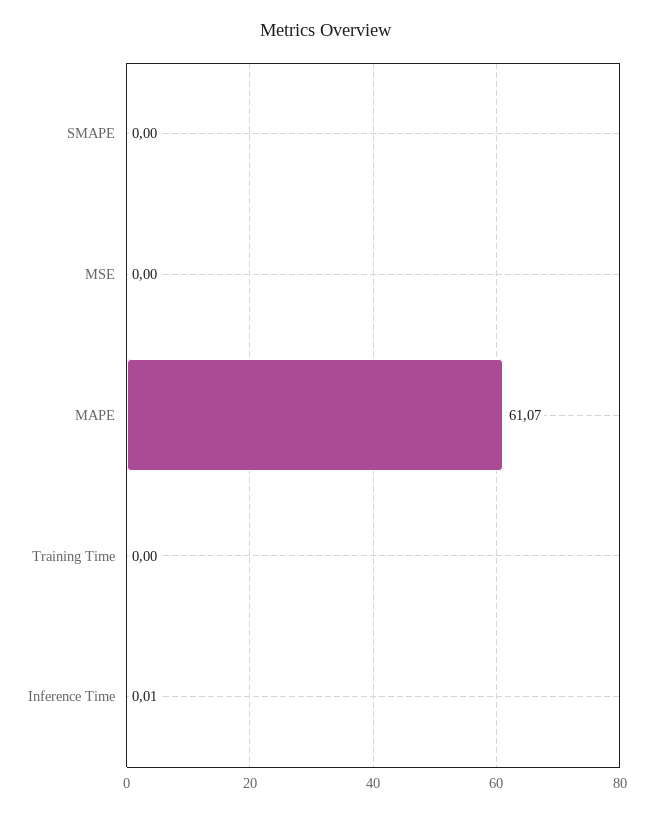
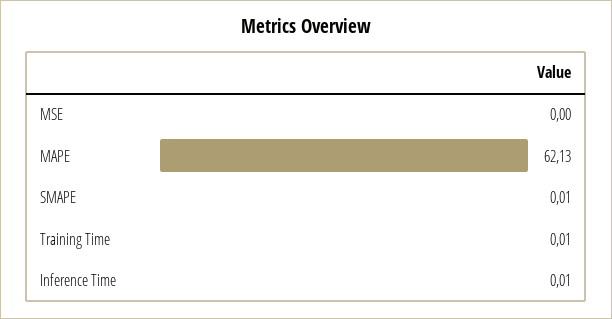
  {
-   "SMAPE": 0,
+   "SMAPE": 0.01,
    "MSE": 0,
-   "MAPE": 61.07,
+   "MAPE": 62.13,
-   "Training Time": 0,
+   "Training Time": 0.01,
    "Inference Time": 0.01
  }

